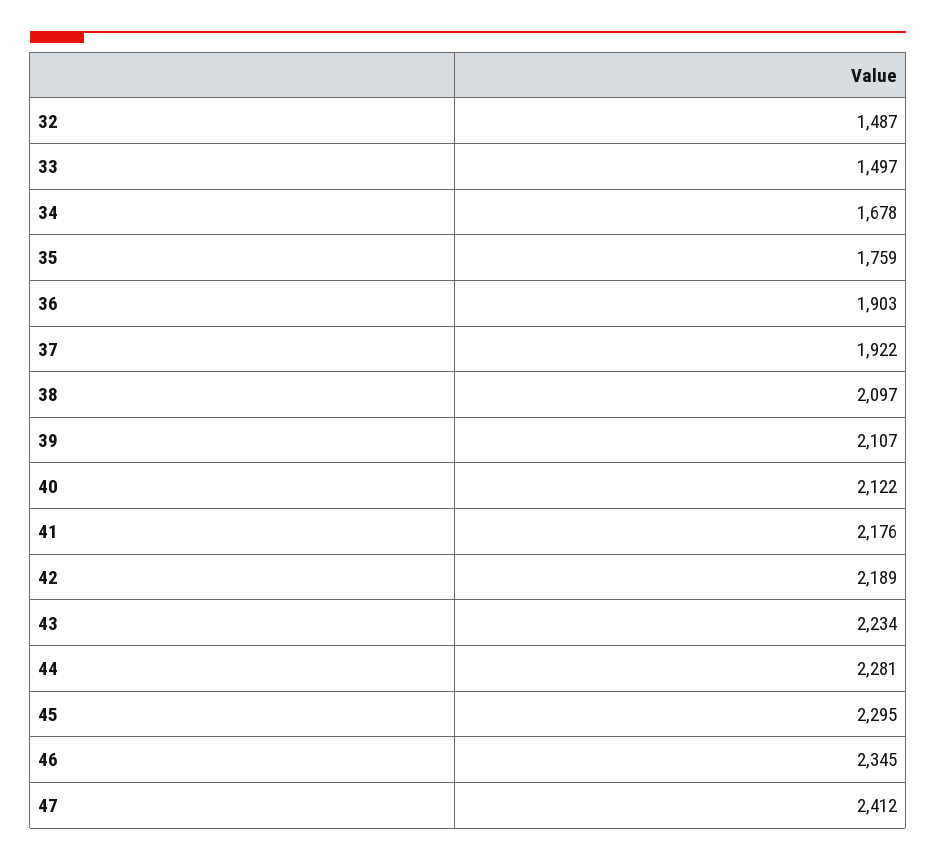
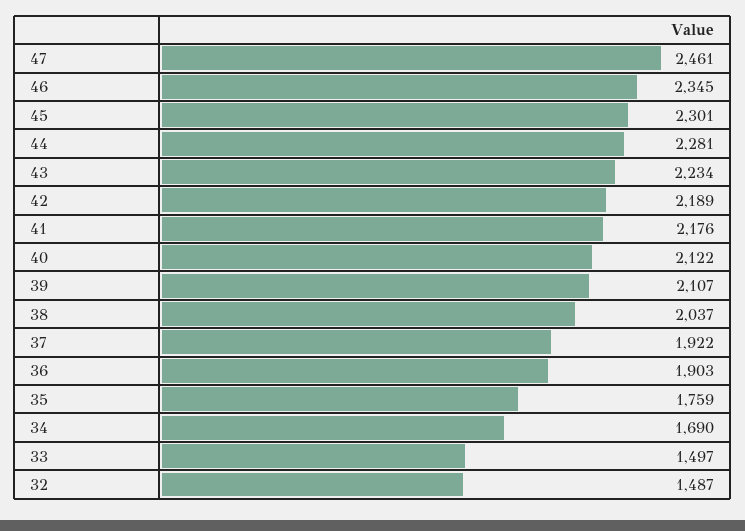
  {
    "32": 1487,
    "33": 1497,
-   "34": 1678,
+   "34": 1690,
    "35": 1759,
    "36": 1903,
    "37": 1922,
-   "38": 2097,
+   "38": 2037,
    "39": 2107,
    "40": 2122,
    "41": 2176,
    "42": 2189,
    "43": 2234,
    "44": 2281,
-   "45": 2295,
+   "45": 2301,
    "46": 2345,
-   "47": 2412
+   "47": 2461
  }

